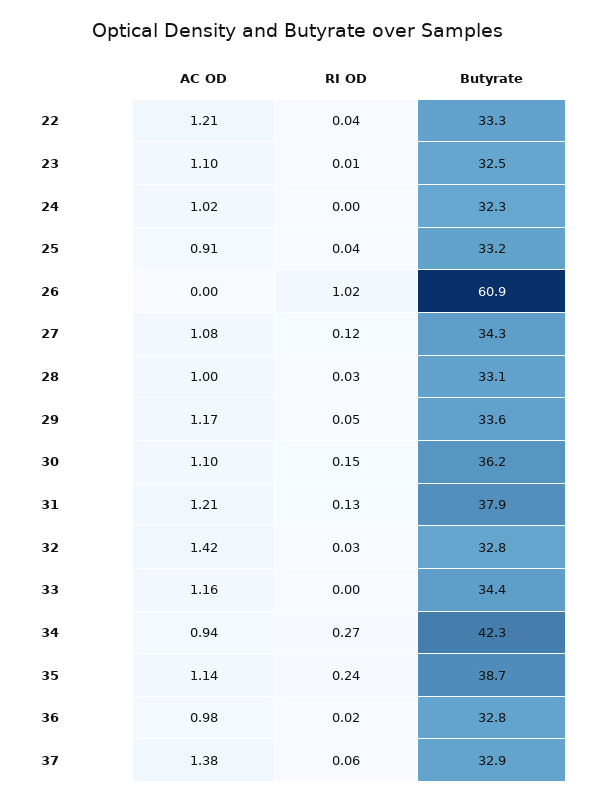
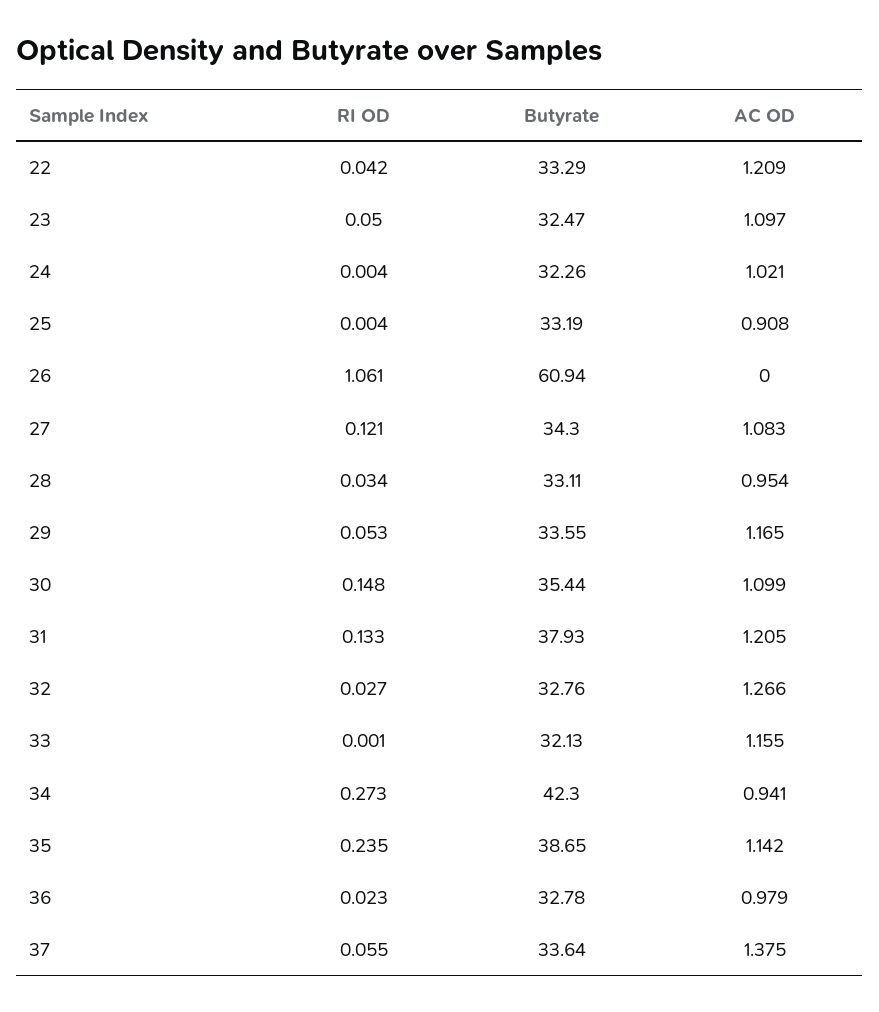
  {
    "AC OD": {
      "22": 1.209,
      "23": 1.097,
      "24": 1.021,
      "25": 0.908,
      "26": 0,
      "27": 1.083,
-     "28": 1,
+     "28": 0.954,
      "29": 1.165,
      "30": 1.099,
      "31": 1.205,
-     "32": 1.42,
+     "32": 1.266,
      "33": 1.155,
      "34": 0.941,
      "35": 1.142,
      "36": 0.979,
      "37": 1.375
    },
    "RI OD": {
      "22": 0.042,
-     "23": 0.01,
+     "23": 0.05,
      "24": 0.004,
-     "25": 0.04,
+     "25": 0.004,
-     "26": 1.02,
+     "26": 1.061,
      "27": 0.121,
      "28": 0.034,
      "29": 0.053,
      "30": 0.148,
      "31": 0.133,
      "32": 0.027,
      "33": 0.001,
      "34": 0.273,
      "35": 0.235,
      "36": 0.023,
      "37": 0.055
    },
    "Butyrate": {
      "22": 33.29,
      "23": 32.47,
      "24": 32.26,
      "25": 33.19,
      "26": 60.94,
      "27": 34.3,
      "28": 33.11,
      "29": 33.55,
-     "30": 36.2,
+     "30": 35.44,
      "31": 37.93,
      "32": 32.76,
-     "33": 34.4,
+     "33": 32.13,
      "34": 42.3,
      "35": 38.65,
      "36": 32.78,
-     "37": 32.9
+     "37": 33.64
    }
  }

